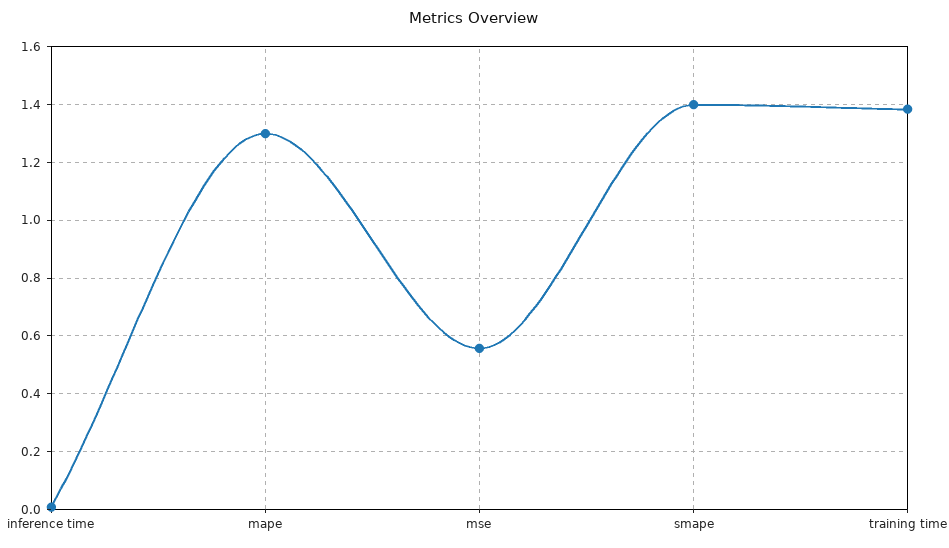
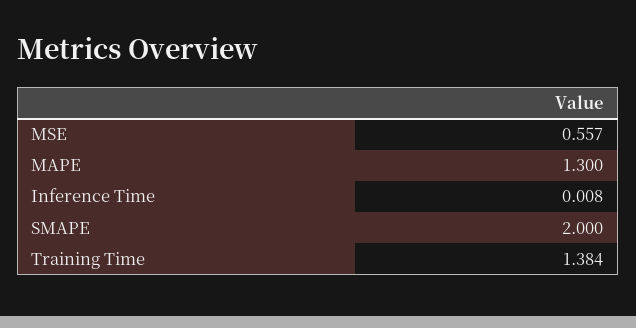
  {
    "inference time": 0.008,
    "mape": 1.3,
    "mse": 0.557,
-   "smape": 1.4,
+   "smape": 2,
    "training time": 1.384
  }

